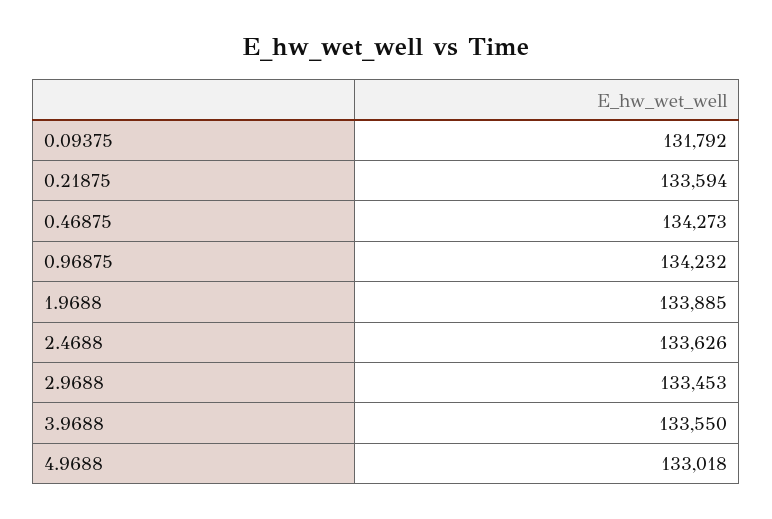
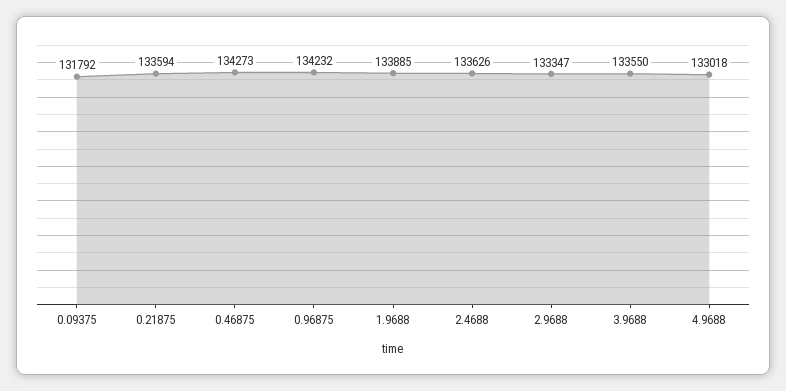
  {
    "0.09375": 131792,
    "0.21875": 133594,
    "0.46875": 134273,
    "0.96875": 134232,
    "1.9688": 133885,
    "2.4688": 133626,
-   "2.9688": 133453,
+   "2.9688": 133347,
    "3.9688": 133550,
    "4.9688": 133018
  }

